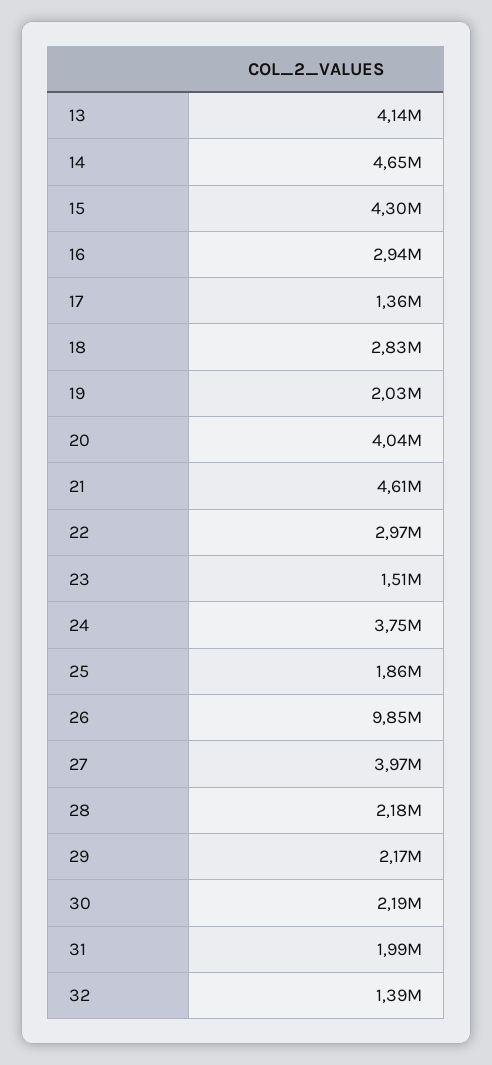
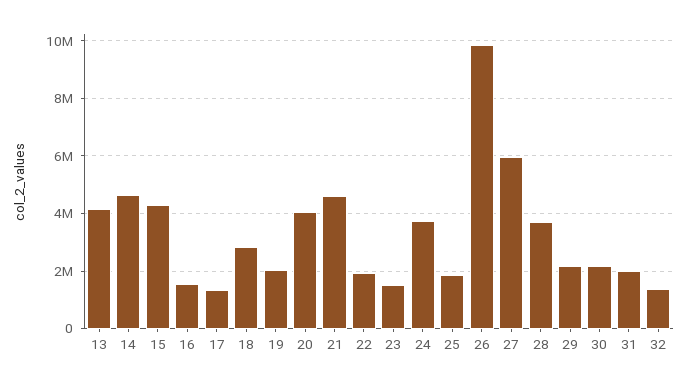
  {
    "13": 4140000,
    "14": 4650000,
    "15": 4300000,
-   "16": 2940000,
+   "16": 1500000,
    "17": 1360000,
    "18": 2830000,
    "19": 2030000,
    "20": 4040000,
    "21": 4610000,
-   "22": 2970000,
+   "22": 2000000,
    "23": 1510000,
    "24": 3750000,
    "25": 1860000,
    "26": 9850000,
-   "27": 3970000,
+   "27": 6000000,
-   "28": 2180000,
+   "28": 3750000,
    "29": 2170000,
    "30": 2190000,
    "31": 1990000,
    "32": 1390000
  }

